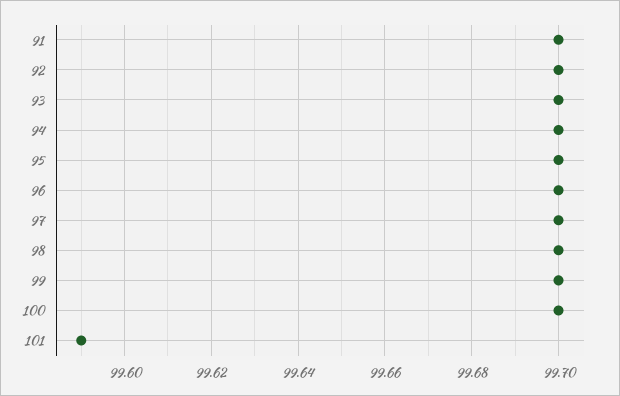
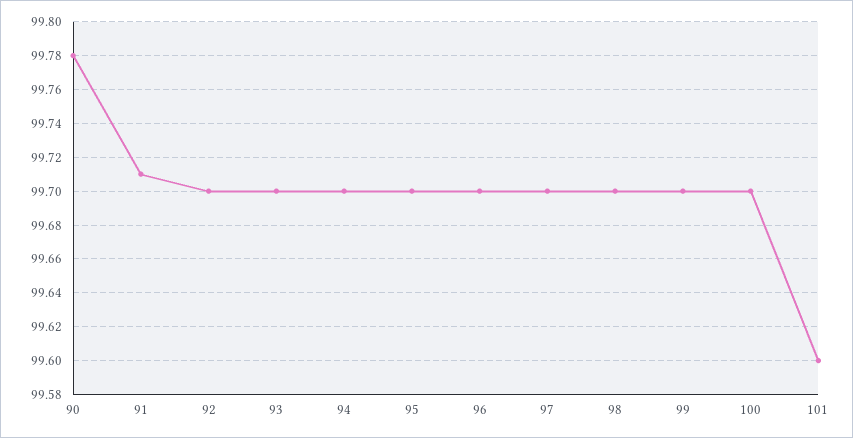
  {
-   "91": 99.7,
+   "91": 99.71,
    "92": 99.7,
    "93": 99.7,
    "94": 99.7,
    "95": 99.7,
    "96": 99.7,
    "97": 99.7,
    "98": 99.7,
    "99": 99.7,
    "100": 99.7,
-   "101": 99.59
+   "101": 99.6,
+   "90": 99.78
  }

